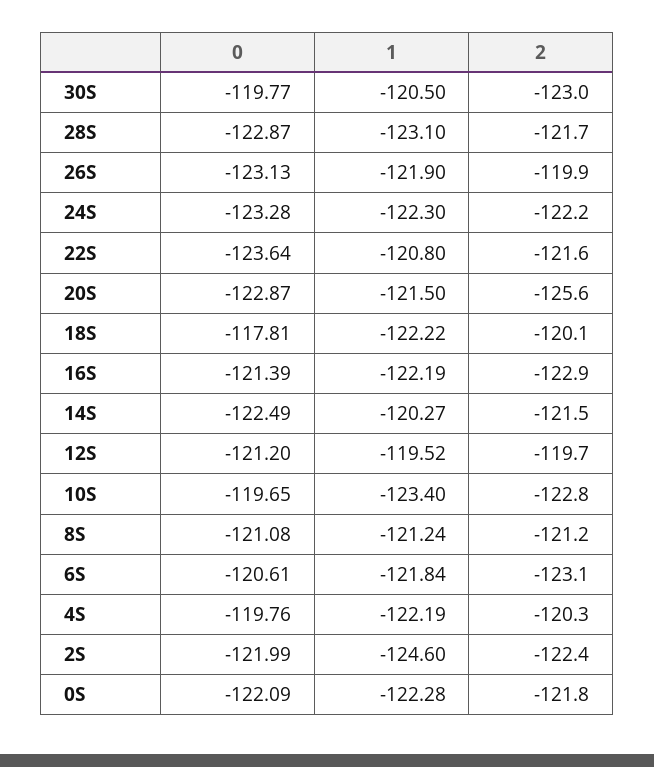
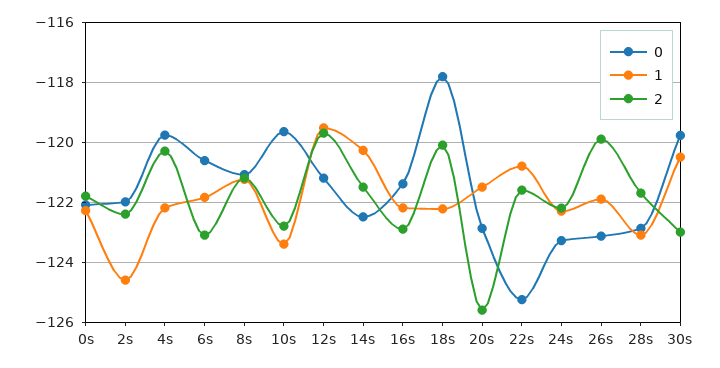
  {
    "0": {
      "30S": -119.77,
      "28S": -122.87,
      "26S": -123.13,
      "24S": -123.28,
-     "22S": -123.64,
+     "22S": -125.25,
      "20S": -122.87,
      "18S": -117.81,
      "16S": -121.39,
      "14S": -122.49,
      "12S": -121.2,
      "10S": -119.65,
      "8S": -121.08,
      "6S": -120.61,
      "4S": -119.76,
      "2S": -121.99,
      "0S": -122.09
    },
    "1": {
      "30S": -120.5,
      "28S": -123.1,
      "26S": -121.9,
      "24S": -122.3,
      "22S": -120.8,
      "20S": -121.5,
      "18S": -122.22,
      "16S": -122.19,
      "14S": -120.27,
      "12S": -119.52,
      "10S": -123.4,
      "8S": -121.24,
      "6S": -121.84,
      "4S": -122.19,
      "2S": -124.6,
      "0S": -122.28
    },
    "2": {
      "30S": -123,
      "28S": -121.7,
      "26S": -119.9,
      "24S": -122.2,
      "22S": -121.6,
      "20S": -125.6,
      "18S": -120.1,
      "16S": -122.9,
      "14S": -121.5,
      "12S": -119.7,
      "10S": -122.8,
      "8S": -121.2,
      "6S": -123.1,
      "4S": -120.3,
      "2S": -122.4,
      "0S": -121.8
    }
  }

